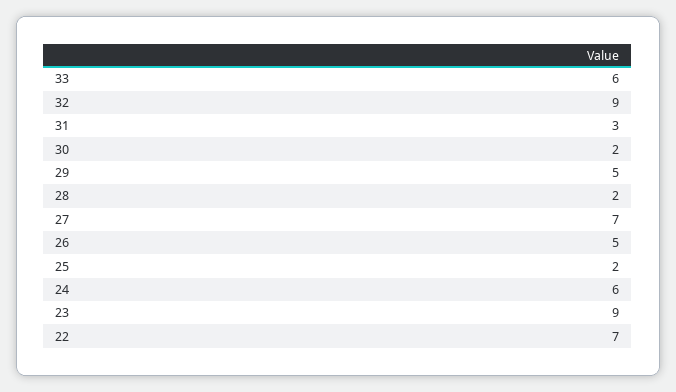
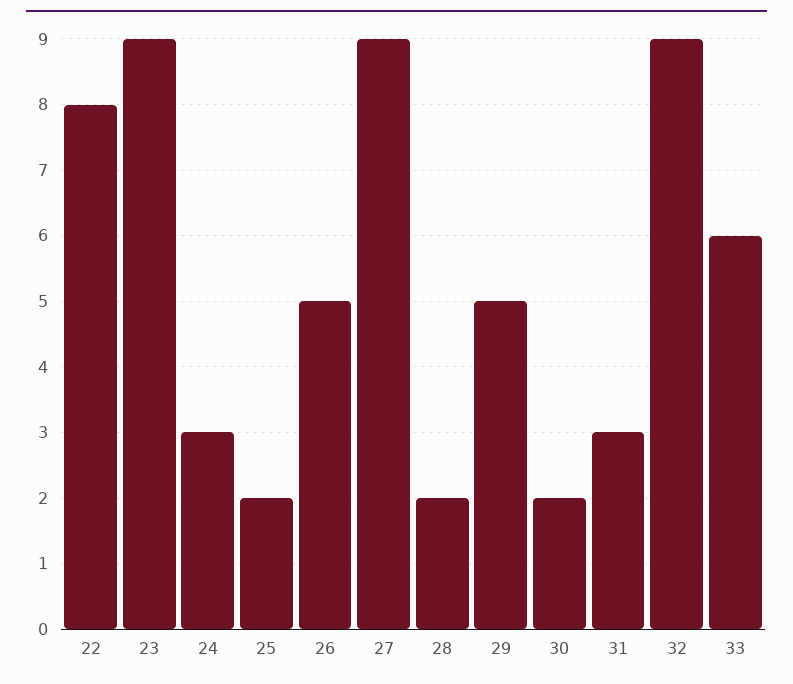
  {
    "33": 6,
    "32": 9,
    "31": 3,
    "30": 2,
    "29": 5,
    "28": 2,
-   "27": 7,
+   "27": 9,
    "26": 5,
    "25": 2,
-   "24": 6,
+   "24": 3,
    "23": 9,
-   "22": 7
+   "22": 8
  }

